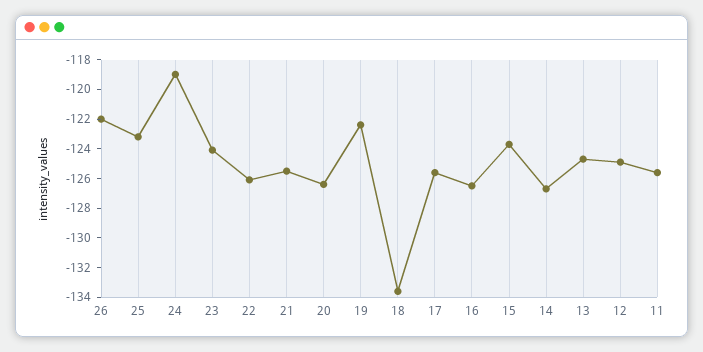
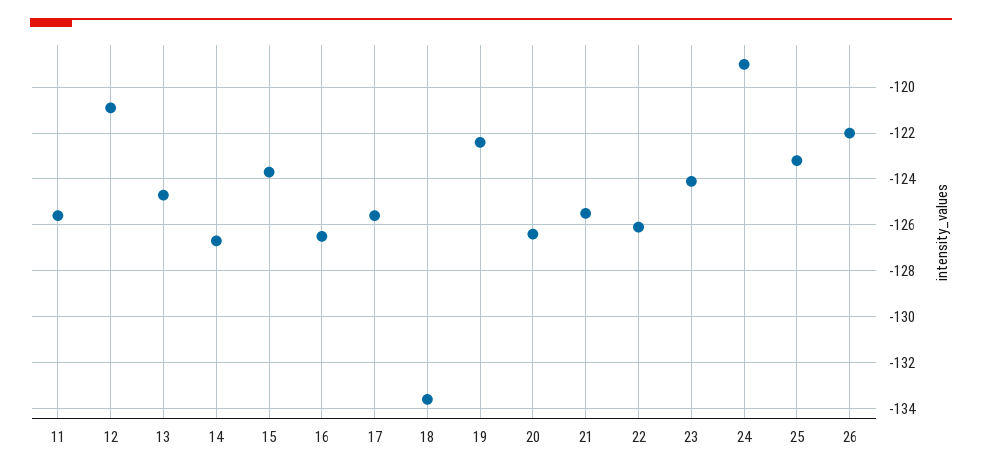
  {
    "26": -122,
    "25": -123,
    "24": -119,
    "23": -124,
    "22": -126,
    "21": -125.5,
    "20": -126.5,
    "19": -122.5,
    "18": -133.5,
    "17": -125.5,
    "16": -126.5,
    "15": -123.5,
    "14": -126.5,
    "13": -124.5,
-   "12": -125,
+   "12": -121,
    "11": -125.5
  }

